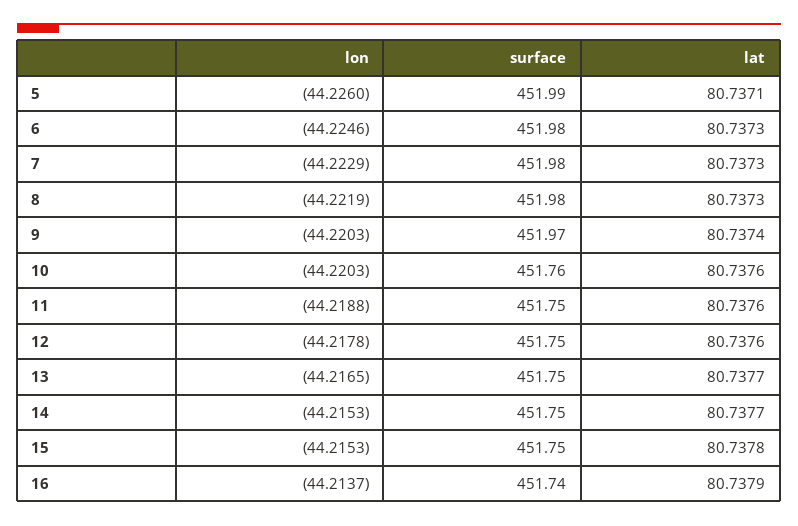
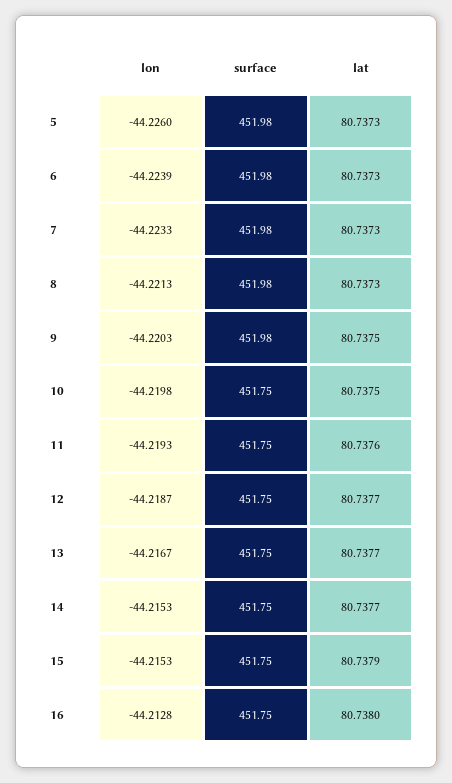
  {
    "lon": {
      "5": -44.226,
-     "6": -44.2246,
+     "6": -44.2239,
-     "7": -44.2229,
+     "7": -44.2233,
-     "8": -44.2219,
+     "8": -44.2213,
      "9": -44.2203,
-     "10": -44.2203,
+     "10": -44.2198,
-     "11": -44.2188,
+     "11": -44.2193,
-     "12": -44.2178,
+     "12": -44.2187,
-     "13": -44.2165,
+     "13": -44.2167,
      "14": -44.2153,
      "15": -44.2153,
-     "16": -44.2137
+     "16": -44.2128
    },
    "surface": {
-     "5": 451.99,
+     "5": 451.98,
      "6": 451.98,
      "7": 451.98,
      "8": 451.98,
-     "9": 451.97,
+     "9": 451.98,
-     "10": 451.76,
+     "10": 451.75,
      "11": 451.75,
      "12": 451.75,
      "13": 451.75,
      "14": 451.75,
      "15": 451.75,
-     "16": 451.74
+     "16": 451.75
    },
    "lat": {
-     "5": 80.7371,
+     "5": 80.7373,
      "6": 80.7373,
      "7": 80.7373,
      "8": 80.7373,
-     "9": 80.7374,
+     "9": 80.7375,
-     "10": 80.7376,
+     "10": 80.7375,
      "11": 80.7376,
-     "12": 80.7376,
+     "12": 80.7377,
      "13": 80.7377,
      "14": 80.7377,
-     "15": 80.7378,
+     "15": 80.7379,
-     "16": 80.7379
+     "16": 80.738
    }
  }

